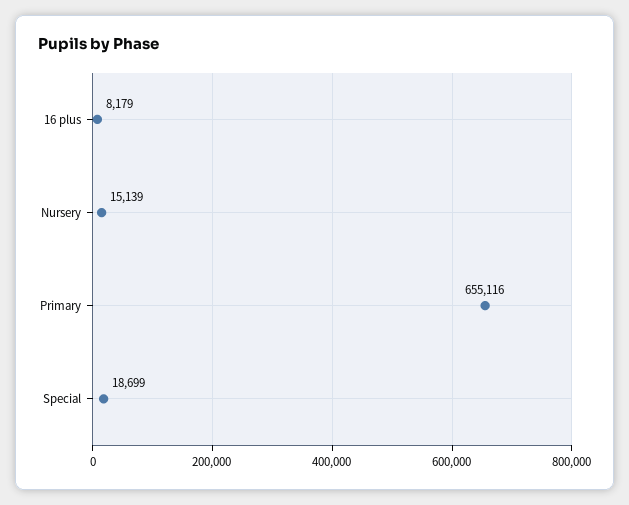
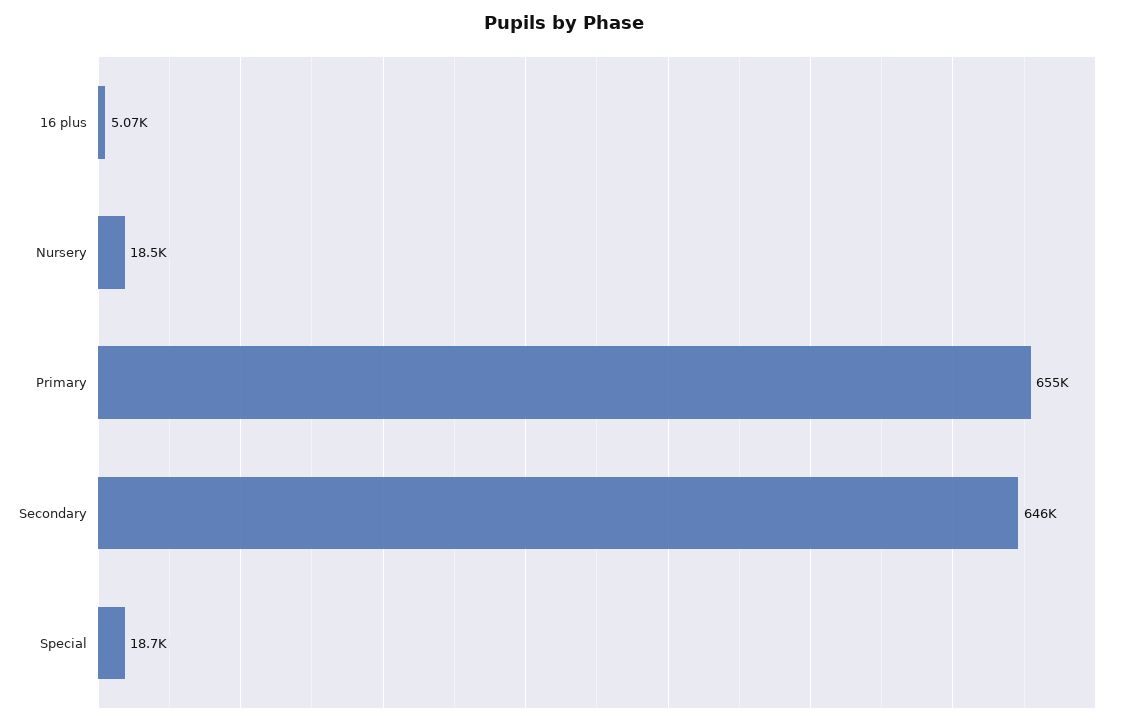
  {
-   "16 plus": 8179,
+   "16 plus": 5070,
-   "Nursery": 15139,
+   "Nursery": 18500,
    "Primary": 655116,
-   "Special": 18699
+   "Special": 18699,
+   "Secondary": 646000
  }

